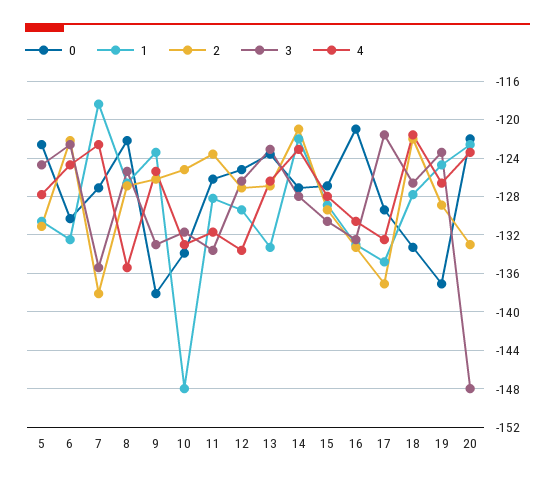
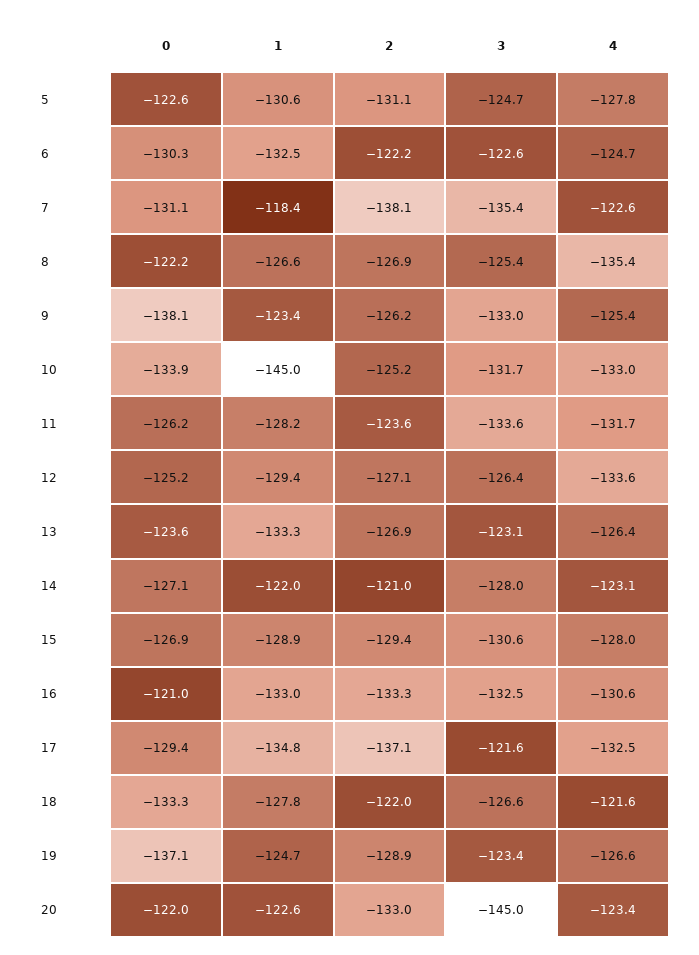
  {
    "0": {
      "5": -122.6,
      "6": -130.3,
-     "7": -127,
+     "7": -131.1,
      "8": -122.2,
      "9": -138.1,
      "10": -133.9,
      "11": -126.2,
      "12": -125.2,
      "13": -123.6,
      "14": -127.1,
      "15": -126.9,
      "16": -121,
      "17": -129.4,
      "18": -133.3,
      "19": -137.1,
      "20": -122
    },
    "1": {
      "5": -130.6,
      "6": -132.5,
      "7": -118.4,
      "8": -126.6,
      "9": -123.4,
-     "10": -148,
+     "10": -145,
      "11": -128.2,
      "12": -129.4,
      "13": -133.3,
      "14": -122,
      "15": -128.9,
      "16": -133,
      "17": -134.8,
      "18": -127.8,
      "19": -124.7,
      "20": -122.6
    },
    "2": {
      "5": -131.1,
      "6": -122.2,
      "7": -138.1,
      "8": -126.9,
      "9": -126.2,
      "10": -125.2,
      "11": -123.6,
      "12": -127.1,
      "13": -126.9,
      "14": -121,
      "15": -129.4,
      "16": -133.3,
      "17": -137.1,
      "18": -122,
      "19": -128.9,
      "20": -133
    },
    "3": {
      "5": -124.7,
      "6": -122.6,
      "7": -135.4,
      "8": -125.4,
      "9": -133,
      "10": -131.7,
      "11": -133.6,
      "12": -126.4,
      "13": -123.1,
      "14": -128,
      "15": -130.6,
      "16": -132.5,
      "17": -121.6,
      "18": -126.6,
      "19": -123.4,
-     "20": -148
+     "20": -145
    },
    "4": {
      "5": -127.8,
      "6": -124.7,
      "7": -122.6,
      "8": -135.4,
      "9": -125.4,
      "10": -133,
      "11": -131.7,
      "12": -133.6,
      "13": -126.4,
      "14": -123.1,
      "15": -128,
      "16": -130.6,
      "17": -132.5,
      "18": -121.6,
      "19": -126.6,
      "20": -123.4
    }
  }

